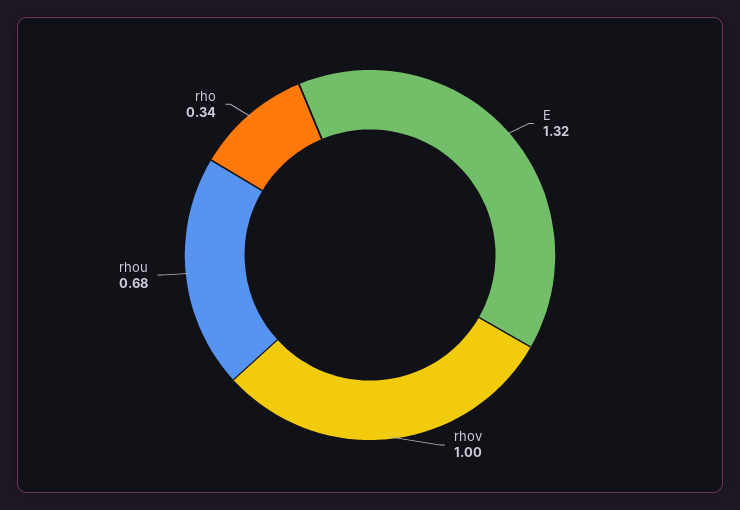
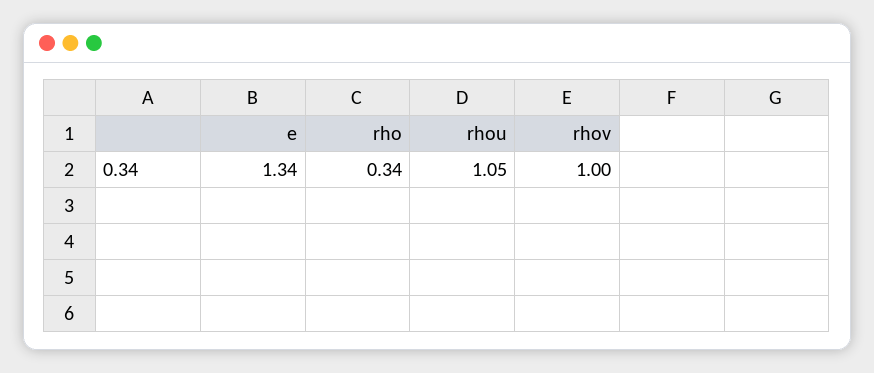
  {
-   "E": 1.32,
+   "E": 1.34,
    "rhov": 1,
-   "rhou": 0.68,
+   "rhou": 1.05,
    "rho": 0.34
  }

